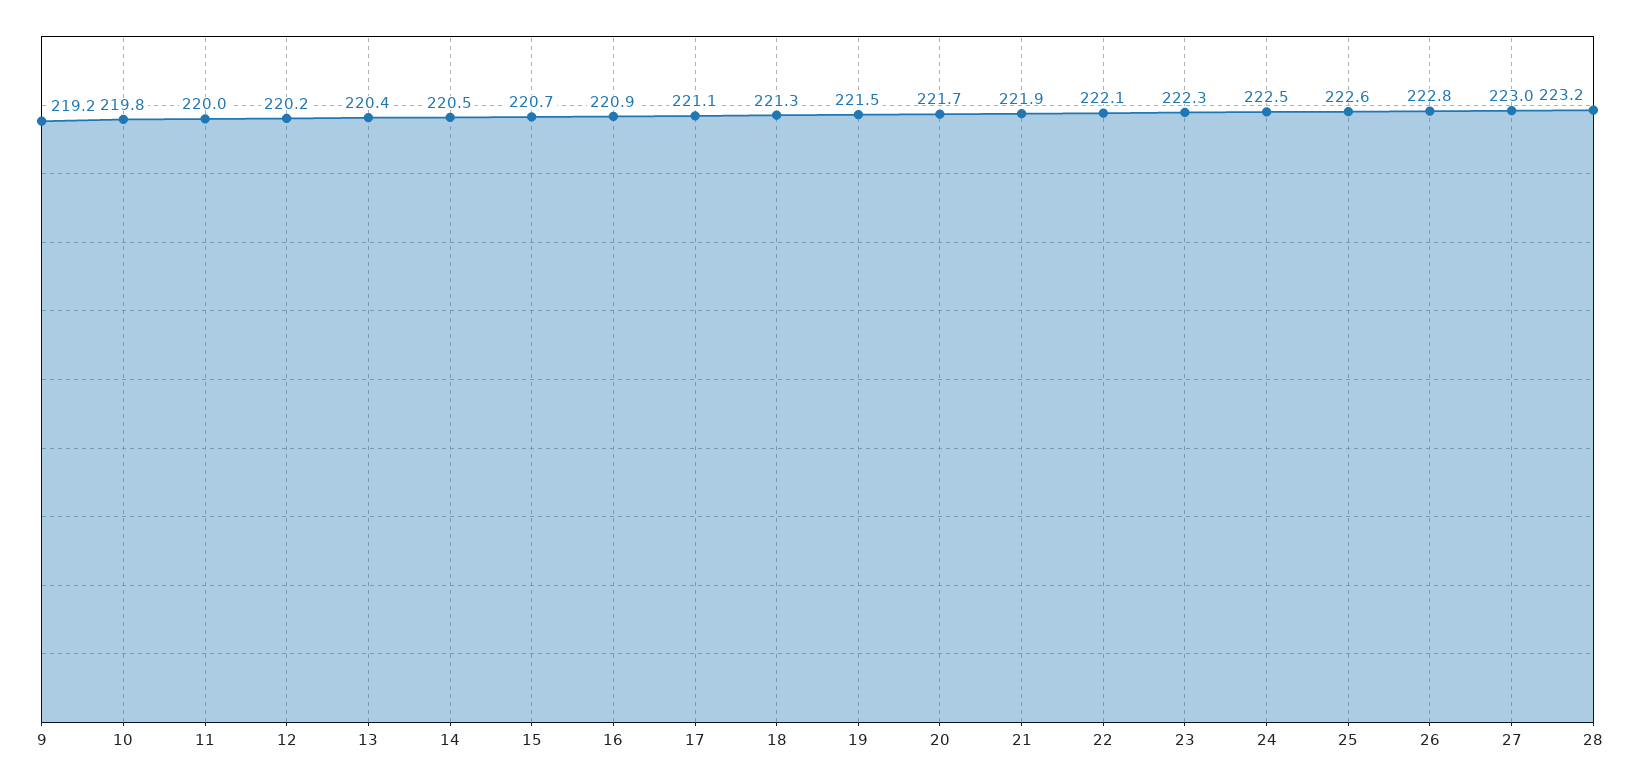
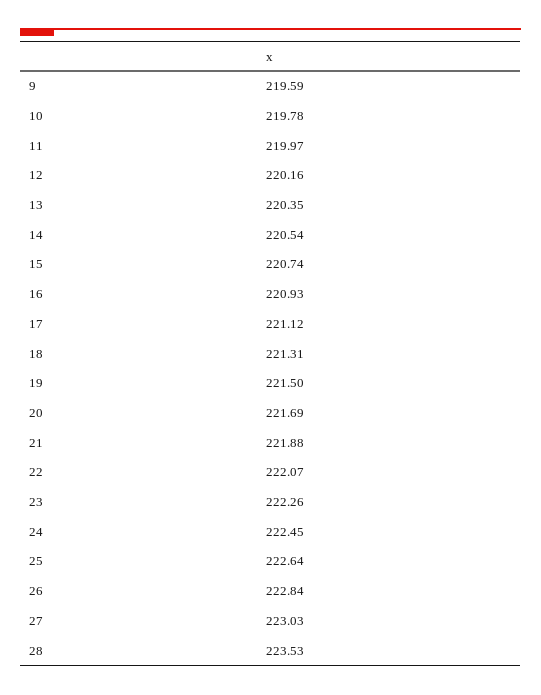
  {
-   "9": 219.2,
+   "9": 219.59,
    "10": 219.78,
    "11": 219.97,
    "12": 220.16,
    "13": 220.35,
    "14": 220.54,
    "15": 220.74,
    "16": 220.93,
    "17": 221.12,
    "18": 221.31,
    "19": 221.5,
    "20": 221.69,
    "21": 221.88,
    "22": 222.07,
    "23": 222.26,
    "24": 222.45,
    "25": 222.64,
    "26": 222.84,
    "27": 223.03,
-   "28": 223.2
+   "28": 223.53
  }

